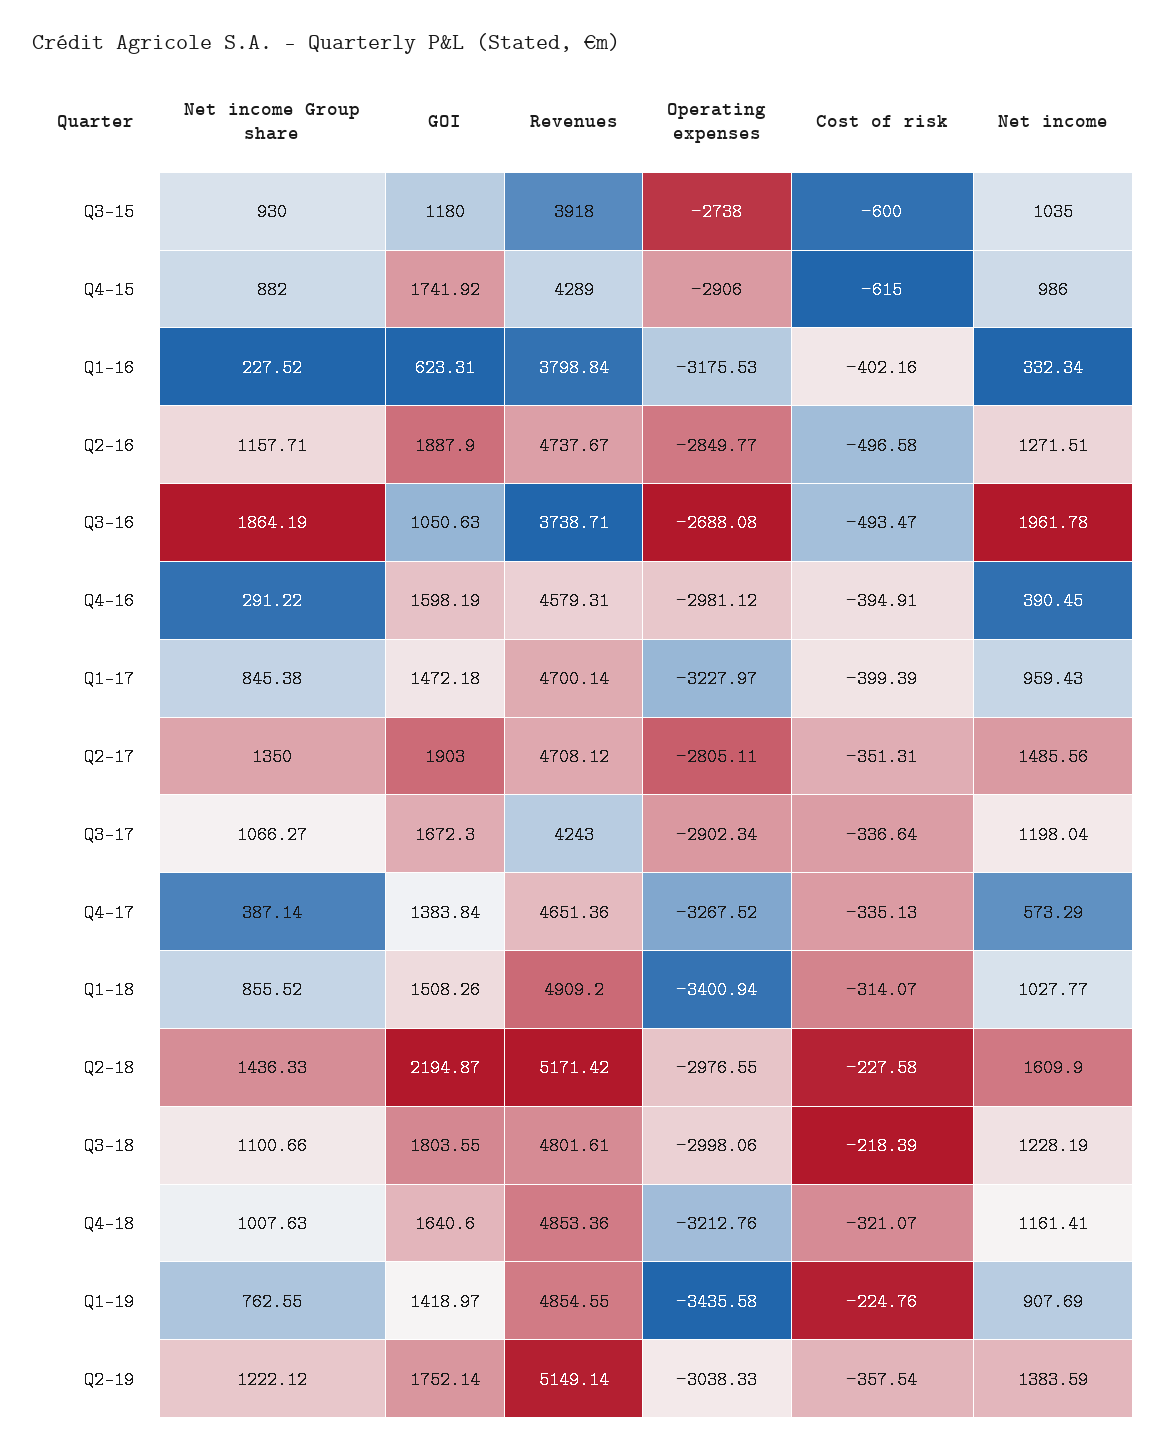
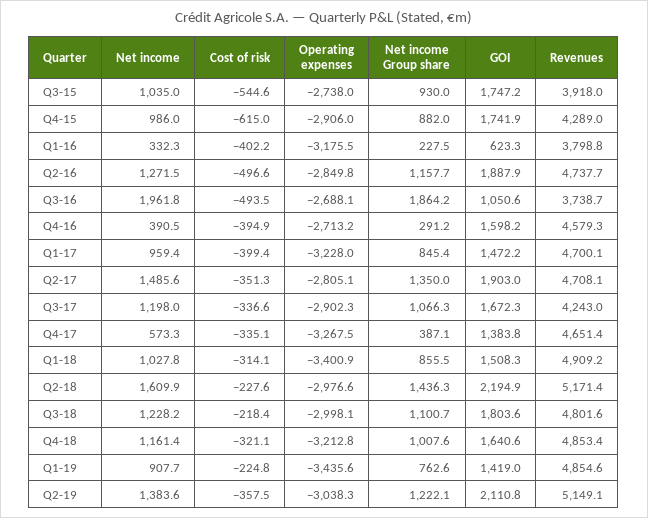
  {
    "Net income Group share": {
      "Q3-15": 930,
      "Q4-15": 882,
      "Q1-16": 227.52,
      "Q2-16": 1157.71,
      "Q3-16": 1864.19,
      "Q4-16": 291.22,
      "Q1-17": 845.38,
      "Q2-17": 1350,
      "Q3-17": 1066.27,
      "Q4-17": 387.14,
      "Q1-18": 855.52,
      "Q2-18": 1436.33,
      "Q3-18": 1100.66,
      "Q4-18": 1007.63,
      "Q1-19": 762.55,
      "Q2-19": 1222.12
    },
    "GOI": {
-     "Q3-15": 1180,
+     "Q3-15": 1747.2,
      "Q4-15": 1741.92,
      "Q1-16": 623.31,
      "Q2-16": 1887.9,
      "Q3-16": 1050.63,
      "Q4-16": 1598.19,
      "Q1-17": 1472.18,
      "Q2-17": 1903,
      "Q3-17": 1672.3,
      "Q4-17": 1383.84,
      "Q1-18": 1508.26,
      "Q2-18": 2194.87,
      "Q3-18": 1803.55,
      "Q4-18": 1640.6,
      "Q1-19": 1418.97,
-     "Q2-19": 1752.14
+     "Q2-19": 2110.8
    },
    "Revenues": {
      "Q3-15": 3918,
      "Q4-15": 4289,
      "Q1-16": 3798.84,
      "Q2-16": 4737.67,
      "Q3-16": 3738.71,
      "Q4-16": 4579.31,
      "Q1-17": 4700.14,
      "Q2-17": 4708.12,
      "Q3-17": 4243,
      "Q4-17": 4651.36,
      "Q1-18": 4909.2,
      "Q2-18": 5171.42,
      "Q3-18": 4801.61,
      "Q4-18": 4853.36,
      "Q1-19": 4854.55,
      "Q2-19": 5149.14
    },
    "Operating expenses": {
      "Q3-15": -2738,
      "Q4-15": -2906,
      "Q1-16": -3175.53,
      "Q2-16": -2849.77,
      "Q3-16": -2688.08,
-     "Q4-16": -2981.12,
+     "Q4-16": -2713.2,
      "Q1-17": -3227.97,
      "Q2-17": -2805.11,
      "Q3-17": -2902.34,
      "Q4-17": -3267.52,
      "Q1-18": -3400.94,
      "Q2-18": -2976.55,
      "Q3-18": -2998.06,
      "Q4-18": -3212.76,
      "Q1-19": -3435.58,
      "Q2-19": -3038.33
    },
    "Cost of risk": {
-     "Q3-15": -600,
+     "Q3-15": -544.6,
      "Q4-15": -615,
      "Q1-16": -402.16,
      "Q2-16": -496.58,
      "Q3-16": -493.47,
      "Q4-16": -394.91,
      "Q1-17": -399.39,
      "Q2-17": -351.31,
      "Q3-17": -336.64,
      "Q4-17": -335.13,
      "Q1-18": -314.07,
      "Q2-18": -227.58,
      "Q3-18": -218.39,
      "Q4-18": -321.07,
      "Q1-19": -224.76,
      "Q2-19": -357.54
    },
    "Net income": {
      "Q3-15": 1035,
      "Q4-15": 986,
      "Q1-16": 332.34,
      "Q2-16": 1271.51,
      "Q3-16": 1961.78,
      "Q4-16": 390.45,
      "Q1-17": 959.43,
      "Q2-17": 1485.56,
      "Q3-17": 1198.04,
      "Q4-17": 573.29,
      "Q1-18": 1027.77,
      "Q2-18": 1609.9,
      "Q3-18": 1228.19,
      "Q4-18": 1161.41,
      "Q1-19": 907.69,
      "Q2-19": 1383.59
    }
  }

